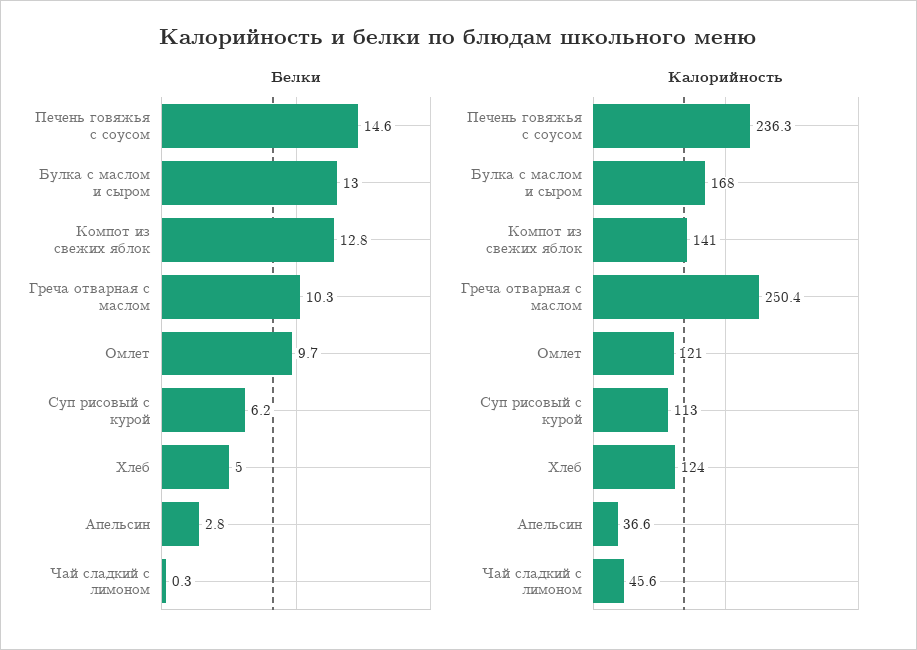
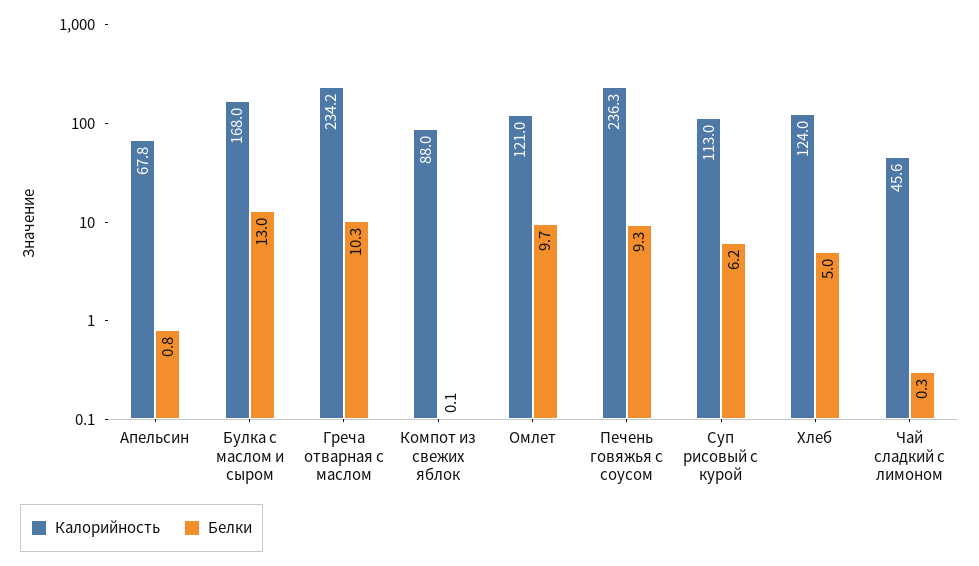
  {
    "Белки": {
-     "Печень говяжья с соусом": 14.6,
+     "Печень говяжья с соусом": 9.3,
      "Булка с маслом и сыром": 13,
-     "Компот из свежих яблок": 12.8,
+     "Компот из свежих яблок": 0.1,
      "Греча отварная с маслом": 10.3,
      "Омлет": 9.7,
      "Суп рисовый с курой": 6.2,
      "Хлеб": 5,
-     "Апельсин": 2.8,
+     "Апельсин": 0.8,
      "Чай сладкий с лимоном": 0.3
    },
    "Калорийность": {
      "Печень говяжья с соусом": 236.3,
      "Булка с маслом и сыром": 168,
-     "Компот из свежих яблок": 141,
+     "Компот из свежих яблок": 88,
-     "Греча отварная с маслом": 250.4,
+     "Греча отварная с маслом": 234.2,
      "Омлет": 121,
      "Суп рисовый с курой": 113,
      "Хлеб": 124,
-     "Апельсин": 36.6,
+     "Апельсин": 67.8,
      "Чай сладкий с лимоном": 45.6
    }
  }

